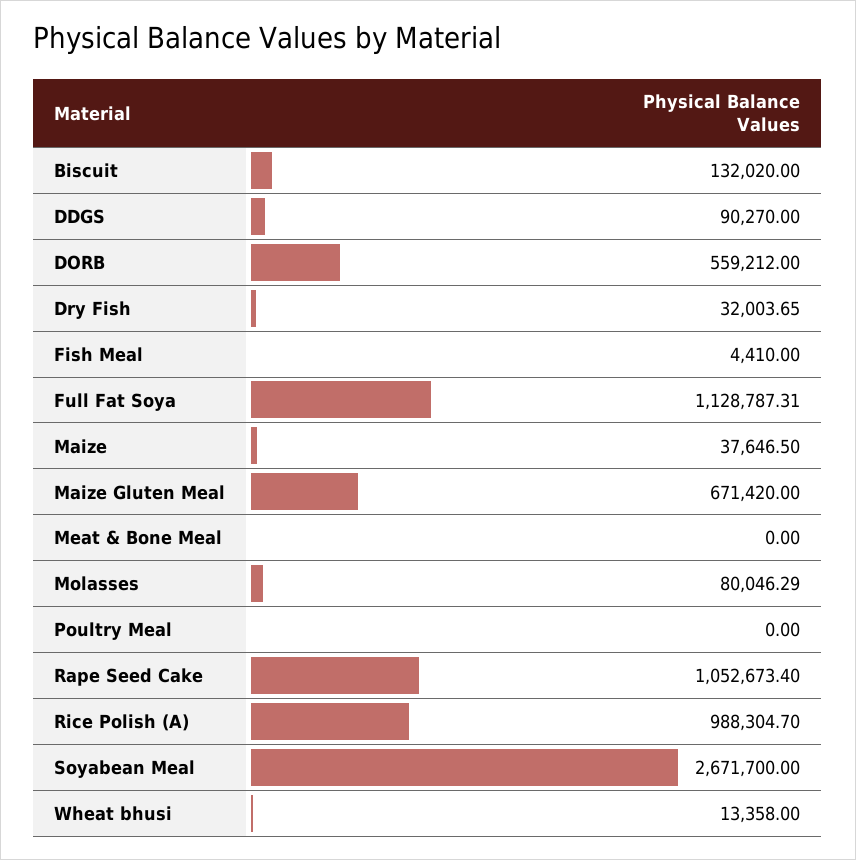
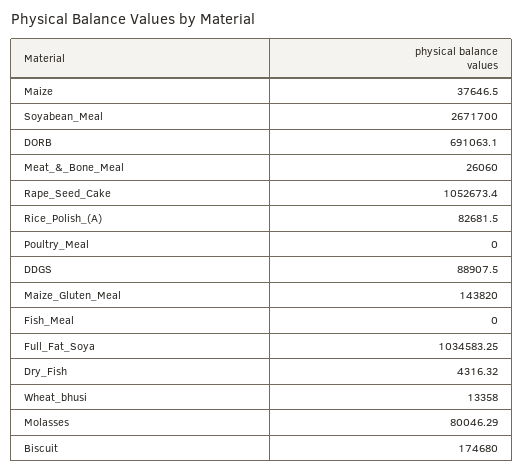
  {
-   "Biscuit": 132020,
+   "Biscuit": 174680,
-   "DDGS": 90270,
+   "DDGS": 88907.5,
-   "DORB": 559212,
+   "DORB": 691063.1,
-   "Dry Fish": 32003.65,
+   "Dry Fish": 4316.32,
-   "Fish Meal": 4410,
+   "Fish Meal": 0,
-   "Full Fat Soya": 1128787.31,
+   "Full Fat Soya": 1034583.25,
    "Maize": 37646.5,
-   "Maize Gluten Meal": 671420,
+   "Maize Gluten Meal": 143820,
-   "Meat & Bone Meal": 0,
+   "Meat & Bone Meal": 26060,
    "Molasses": 80046.29,
    "Poultry Meal": 0,
    "Rape Seed Cake": 1052673.4,
-   "Rice Polish (A)": 988304.7,
+   "Rice Polish (A)": 82681.5,
    "Soyabean Meal": 2671700,
    "Wheat bhusi": 13358
  }

